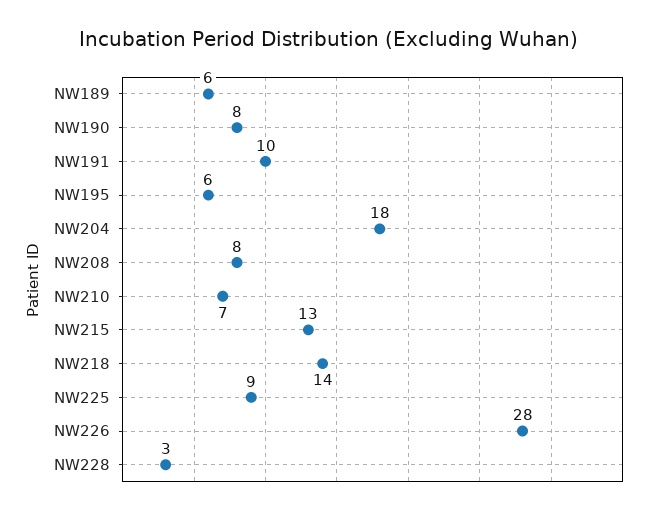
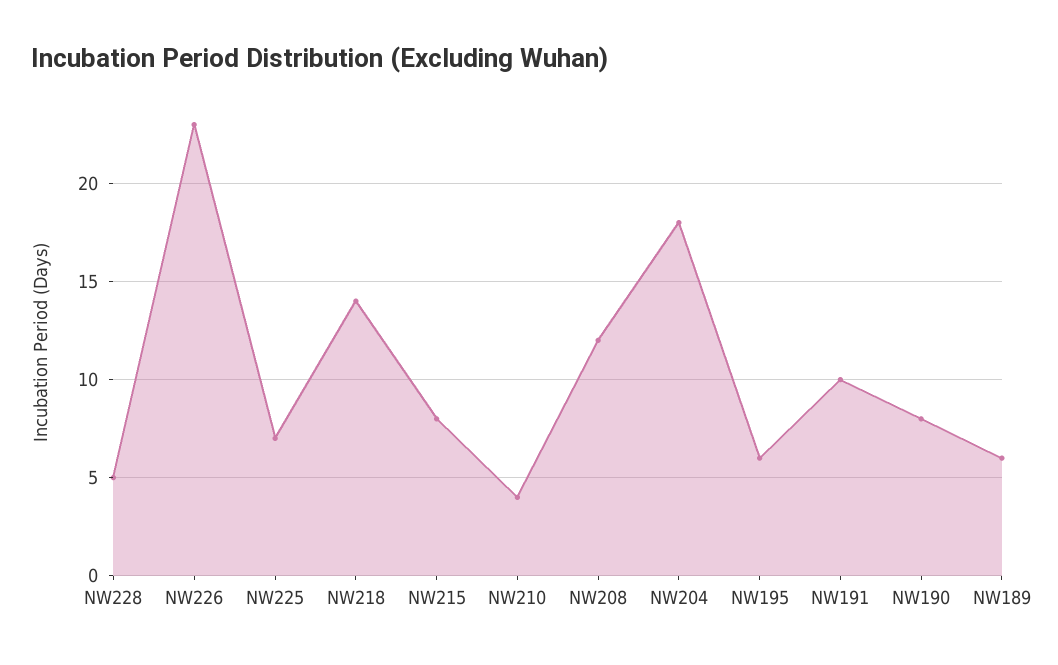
  {
    "NW189": 6,
    "NW190": 8,
    "NW191": 10,
    "NW195": 6,
    "NW204": 18,
-   "NW208": 8,
+   "NW208": 12,
-   "NW210": 7,
+   "NW210": 4,
-   "NW215": 13,
+   "NW215": 8,
    "NW218": 14,
-   "NW225": 9,
+   "NW225": 7,
-   "NW226": 28,
+   "NW226": 23,
-   "NW228": 3
+   "NW228": 5
  }

